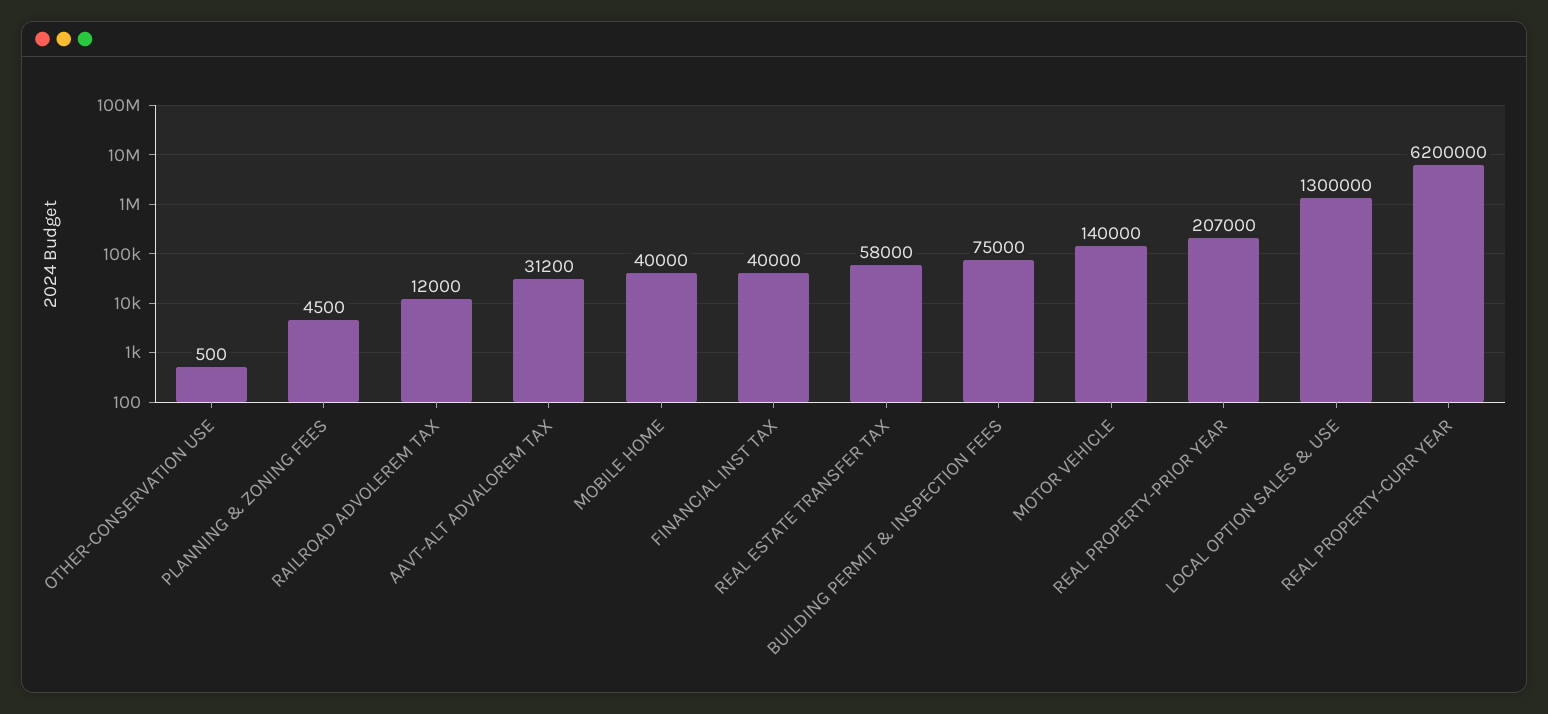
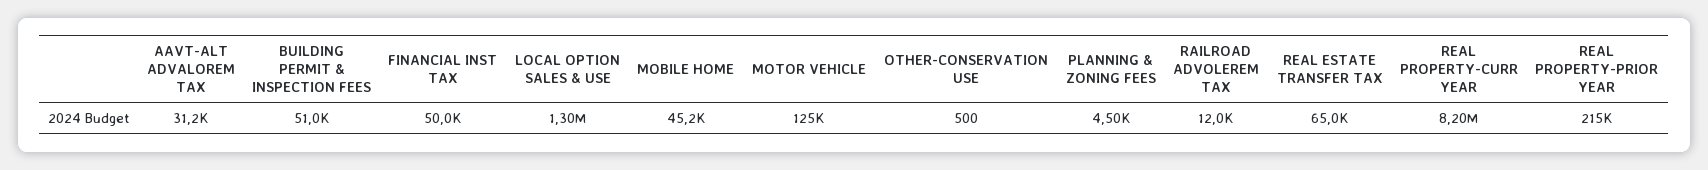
  {
    "OTHER-CONSERVATION USE": 500,
    "PLANNING & ZONING FEES": 4500,
    "RAILROAD ADVOLEREM TAX": 12000,
    "AAVT-ALT ADVALOREM TAX": 31200,
-   "MOBILE HOME": 40000,
+   "MOBILE HOME": 45200,
-   "FINANCIAL INST TAX": 40000,
+   "FINANCIAL INST TAX": 50000,
-   "REAL ESTATE TRANSFER TAX": 58000,
+   "REAL ESTATE TRANSFER TAX": 65000,
-   "BUILDING PERMIT & INSPECTION FEES": 75000,
+   "BUILDING PERMIT & INSPECTION FEES": 51000,
-   "MOTOR VEHICLE": 140000,
+   "MOTOR VEHICLE": 125000,
-   "REAL PROPERTY-PRIOR YEAR": 207000,
+   "REAL PROPERTY-PRIOR YEAR": 215000,
    "LOCAL OPTION SALES & USE": 1300000,
-   "REAL PROPERTY-CURR YEAR": 6200000
+   "REAL PROPERTY-CURR YEAR": 8200000
  }

